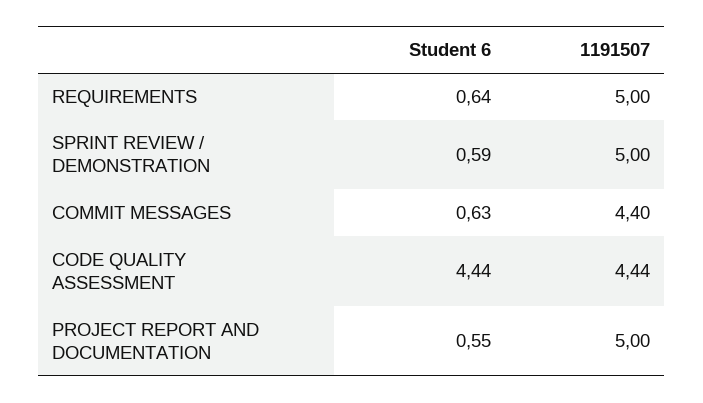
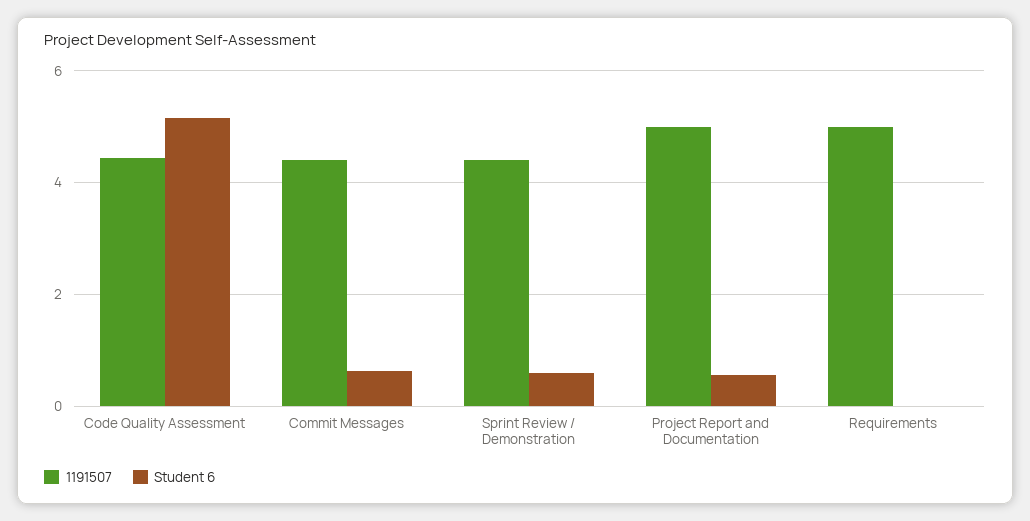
  {
    "Student 6": {
-     "REQUIREMENTS": 0.64,
+     "REQUIREMENTS": 0,
      "SPRINT REVIEW / DEMONSTRATION": 0.59,
      "COMMIT MESSAGES": 0.63,
-     "CODE QUALITY ASSESSMENT": 4.44,
+     "CODE QUALITY ASSESSMENT": 5.2,
      "PROJECT REPORT AND DOCUMENTATION": 0.55
    },
    "1191507": {
      "REQUIREMENTS": 5,
-     "SPRINT REVIEW / DEMONSTRATION": 5,
+     "SPRINT REVIEW / DEMONSTRATION": 4.4,
      "COMMIT MESSAGES": 4.4,
      "CODE QUALITY ASSESSMENT": 4.44,
      "PROJECT REPORT AND DOCUMENTATION": 5
    }
  }

